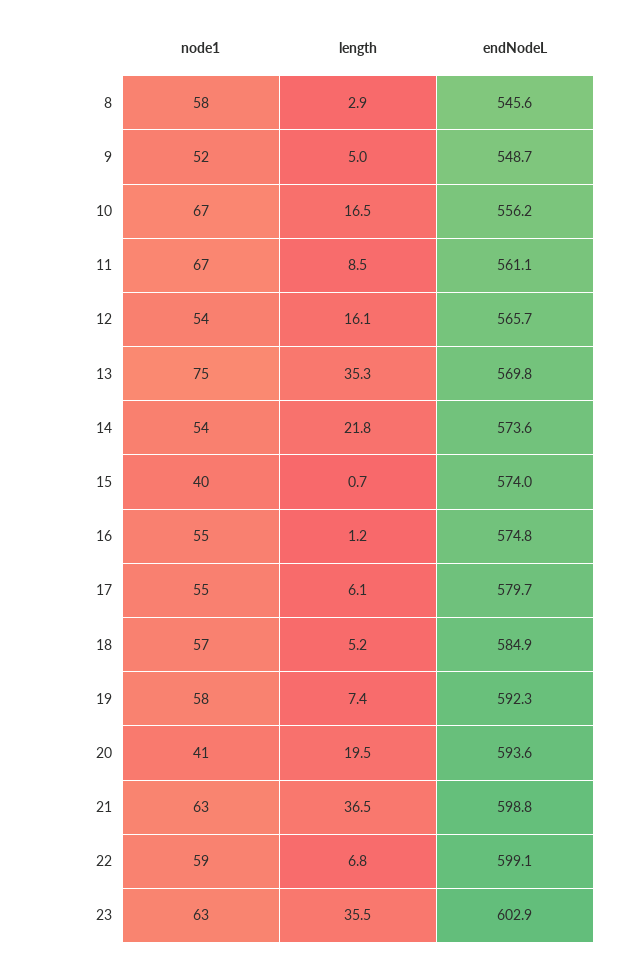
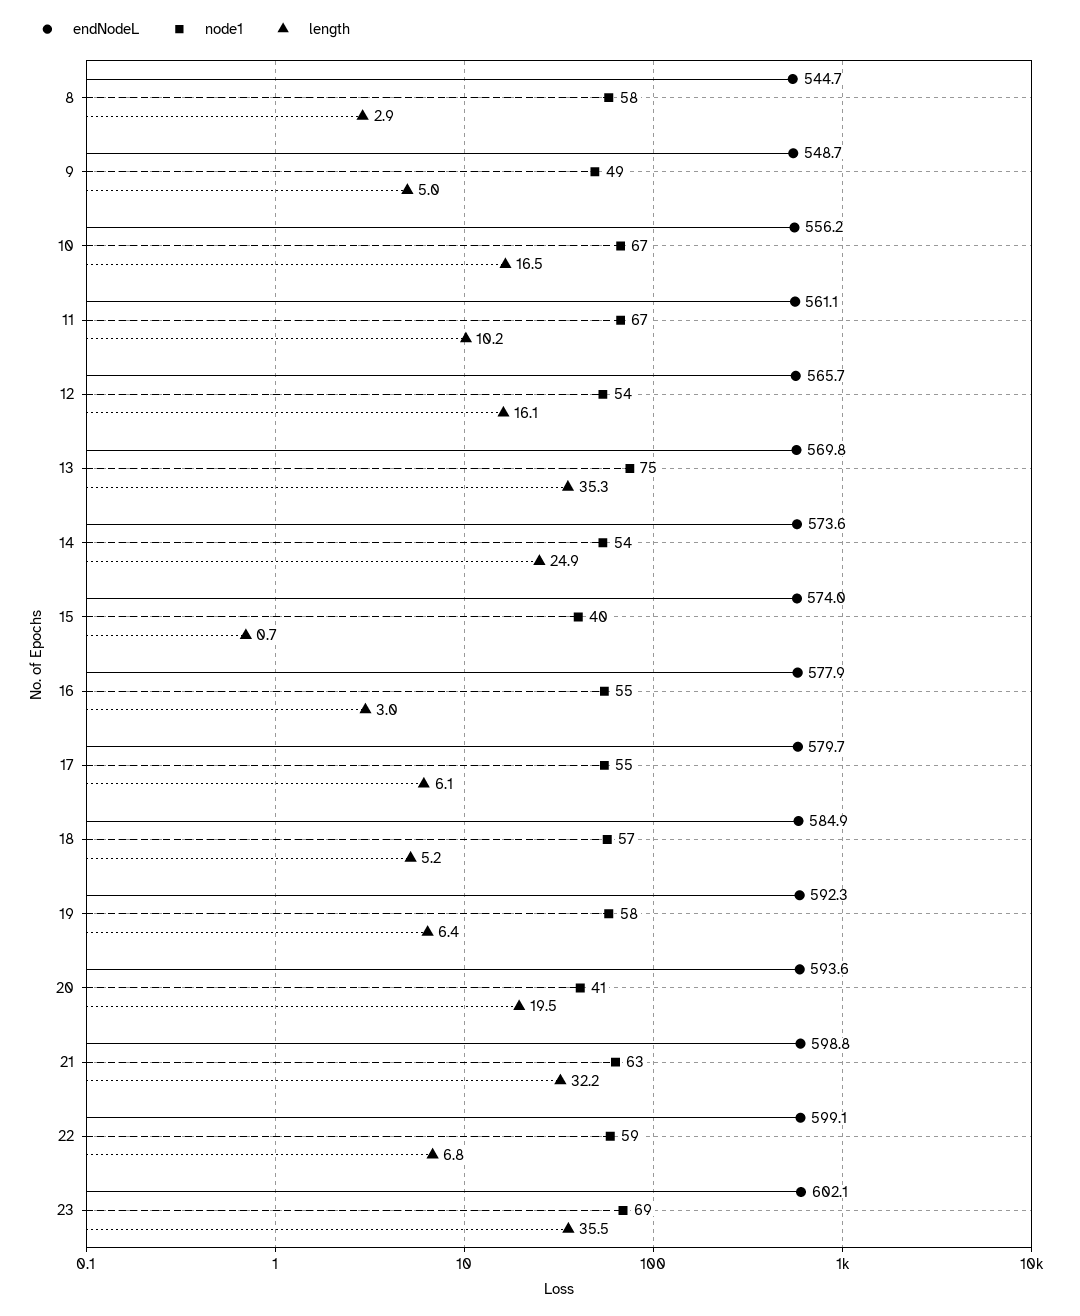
  {
    "node1": {
      "8": 58,
-     "9": 52,
+     "9": 49,
      "10": 67,
      "11": 67,
      "12": 54,
      "13": 75,
      "14": 54,
      "15": 40,
      "16": 55,
      "17": 55,
      "18": 57,
      "19": 58,
      "20": 41,
      "21": 63,
      "22": 59,
-     "23": 63
+     "23": 69
    },
    "length": {
      "8": 2.9,
      "9": 5,
      "10": 16.5,
-     "11": 8.5,
+     "11": 10.2,
      "12": 16.1,
      "13": 35.3,
-     "14": 21.8,
+     "14": 24.9,
      "15": 0.7,
-     "16": 1.2,
+     "16": 3,
      "17": 6.1,
      "18": 5.2,
-     "19": 7.4,
+     "19": 6.4,
      "20": 19.5,
-     "21": 36.5,
+     "21": 32.2,
      "22": 6.8,
      "23": 35.5
    },
    "endNodeL": {
-     "8": 545.6,
+     "8": 544.7,
      "9": 548.7,
      "10": 556.2,
      "11": 561.1,
      "12": 565.7,
      "13": 569.8,
      "14": 573.6,
      "15": 574,
-     "16": 574.8,
+     "16": 577.9,
      "17": 579.7,
      "18": 584.9,
      "19": 592.3,
      "20": 593.6,
      "21": 598.8,
      "22": 599.1,
-     "23": 602.9
+     "23": 602.1
    }
  }

